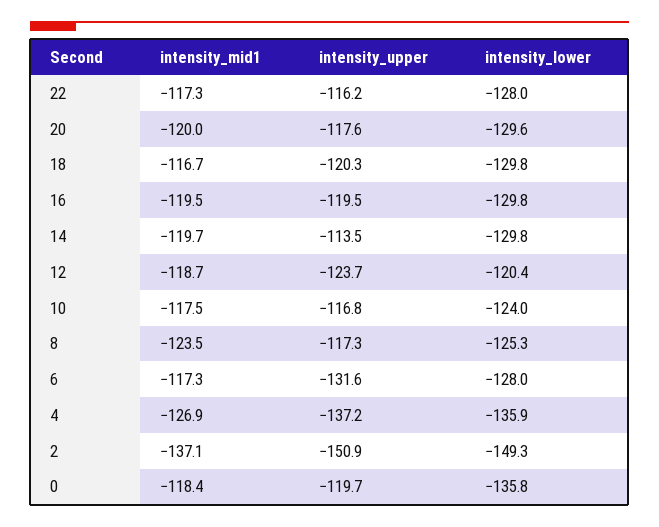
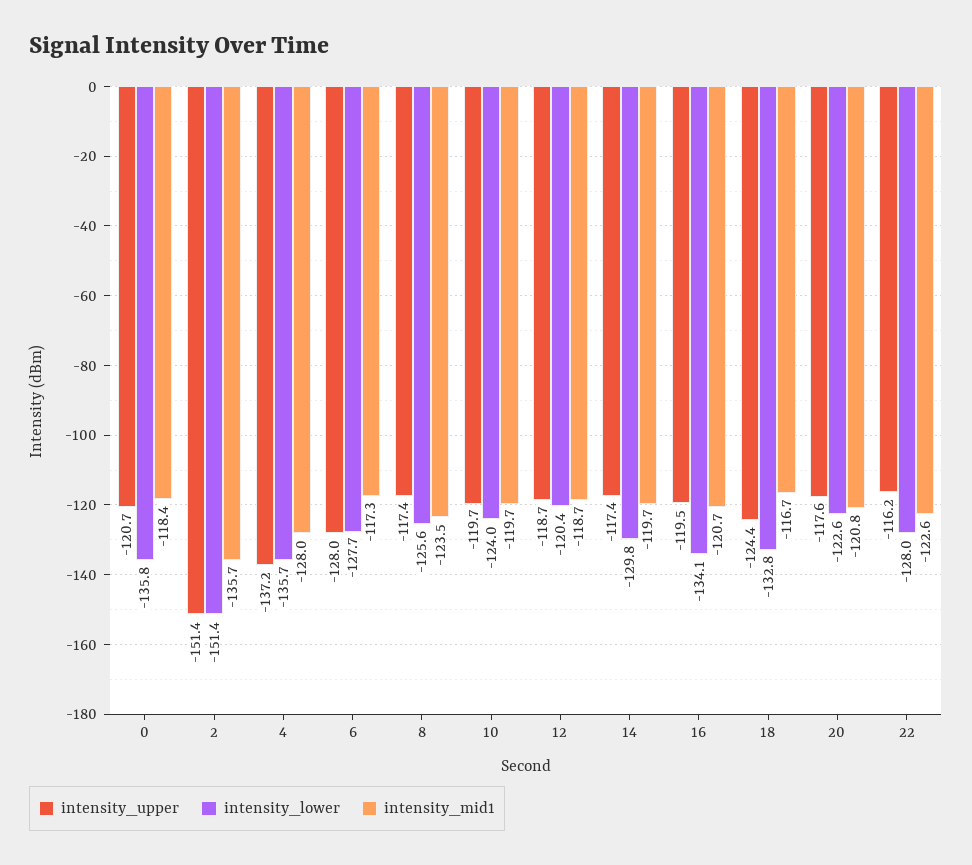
  {
    "intensity_mid1": {
-     "22": -117.3,
+     "22": -122.6,
-     "20": -120,
+     "20": -120.8,
      "18": -116.7,
-     "16": -119.5,
+     "16": -120.7,
      "14": -119.7,
      "12": -118.7,
-     "10": -117.5,
+     "10": -119.7,
      "8": -123.5,
      "6": -117.3,
-     "4": -126.9,
+     "4": -128,
-     "2": -137.1,
+     "2": -135.7,
      "0": -118.4
    },
    "intensity_upper": {
      "22": -116.2,
      "20": -117.6,
-     "18": -120.3,
+     "18": -124.4,
      "16": -119.5,
-     "14": -113.5,
+     "14": -117.4,
-     "12": -123.7,
+     "12": -118.7,
-     "10": -116.8,
+     "10": -119.7,
-     "8": -117.3,
+     "8": -117.4,
-     "6": -131.6,
+     "6": -128,
      "4": -137.2,
-     "2": -150.9,
+     "2": -151.4,
-     "0": -119.7
+     "0": -120.7
    },
    "intensity_lower": {
      "22": -128,
-     "20": -129.6,
+     "20": -122.6,
-     "18": -129.8,
+     "18": -132.8,
-     "16": -129.8,
+     "16": -134.1,
      "14": -129.8,
      "12": -120.4,
      "10": -124,
-     "8": -125.3,
+     "8": -125.6,
-     "6": -128,
+     "6": -127.7,
-     "4": -135.9,
+     "4": -135.7,
-     "2": -149.3,
+     "2": -151.4,
      "0": -135.8
    }
  }

